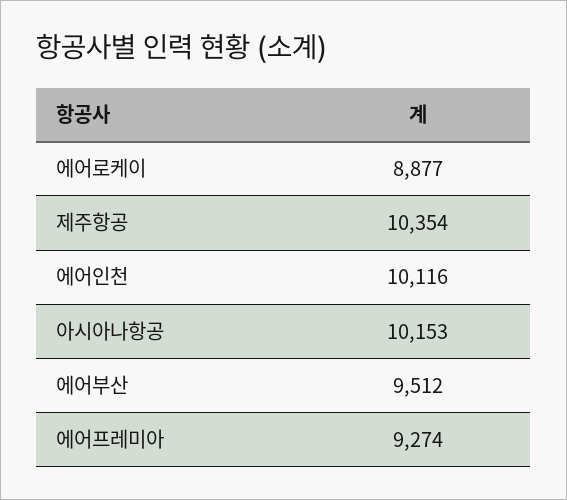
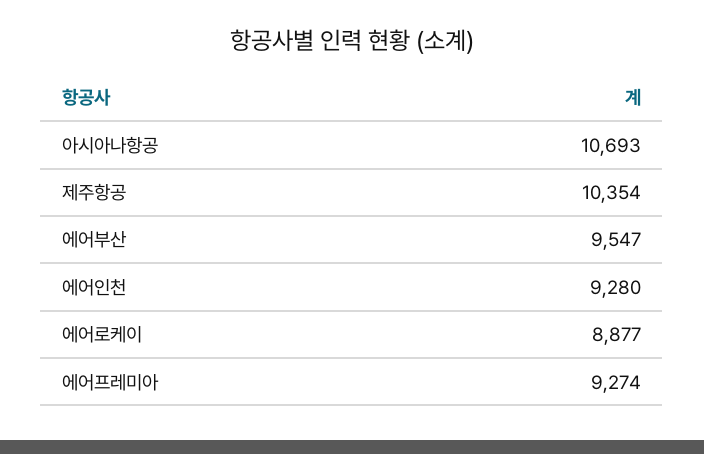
  {
    "에어로케이": 8877,
    "제주항공": 10354,
-   "에어인천": 10116,
+   "에어인천": 9280,
-   "아시아나항공": 10153,
+   "아시아나항공": 10693,
-   "에어부산": 9512,
+   "에어부산": 9547,
    "에어프레미아": 9274
  }

